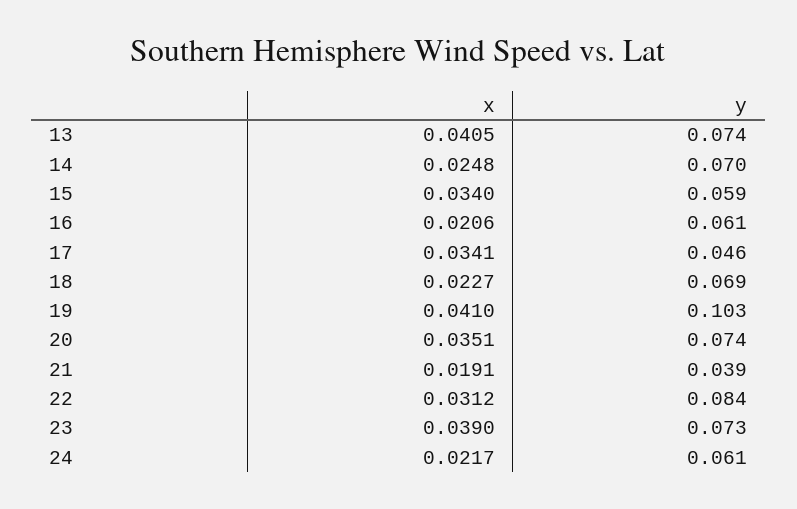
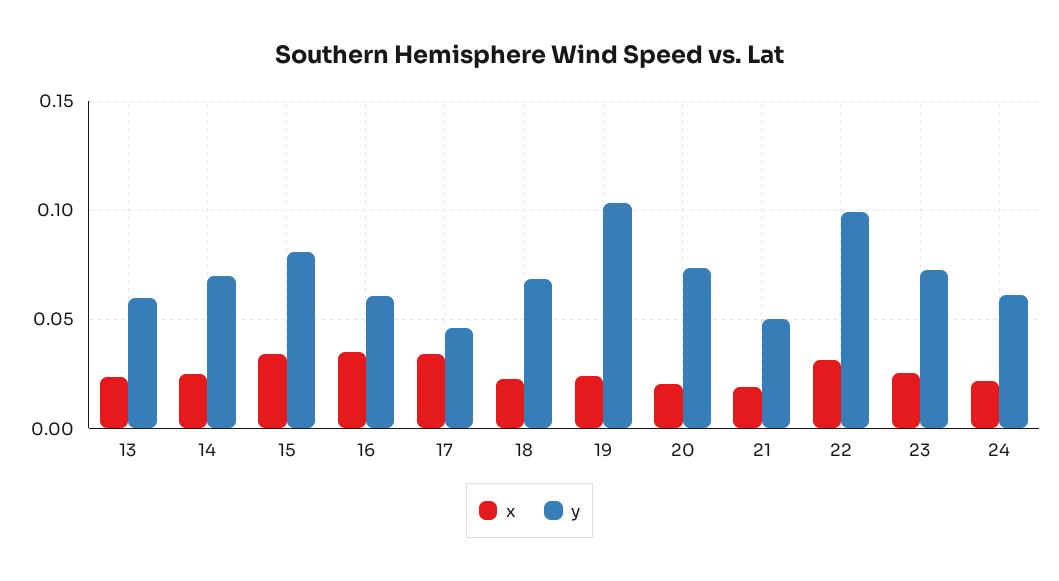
  {
    "x": {
-     "13": 0.0405,
+     "13": 0.025,
      "14": 0.0248,
      "15": 0.034,
-     "16": 0.0206,
+     "16": 0.035,
      "17": 0.0341,
      "18": 0.0227,
-     "19": 0.041,
+     "19": 0.025,
-     "20": 0.0351,
+     "20": 0.02,
      "21": 0.0191,
      "22": 0.0312,
-     "23": 0.039,
+     "23": 0.025,
      "24": 0.0217
    },
    "y": {
-     "13": 0.074,
+     "13": 0.06,
      "14": 0.07,
-     "15": 0.059,
+     "15": 0.08,
      "16": 0.061,
      "17": 0.046,
      "18": 0.069,
      "19": 0.103,
      "20": 0.074,
-     "21": 0.039,
+     "21": 0.05,
-     "22": 0.084,
+     "22": 0.1,
      "23": 0.073,
      "24": 0.061
    }
  }

